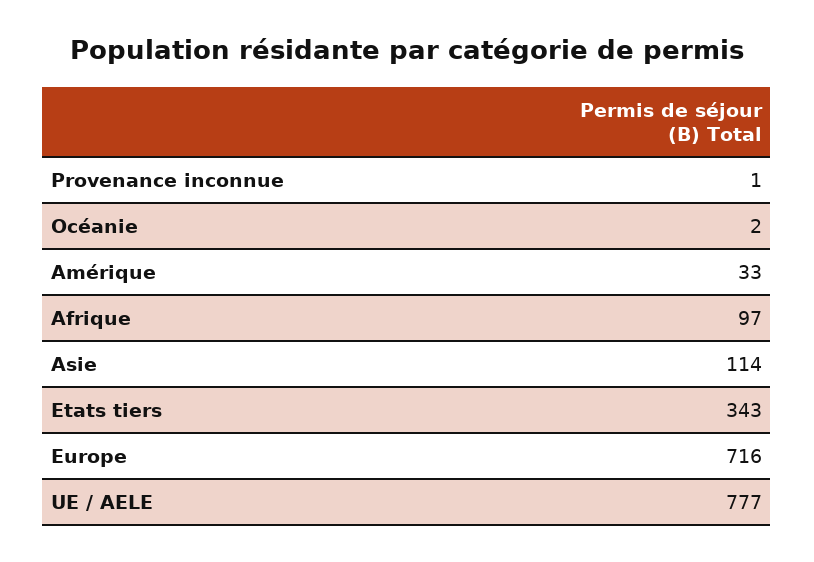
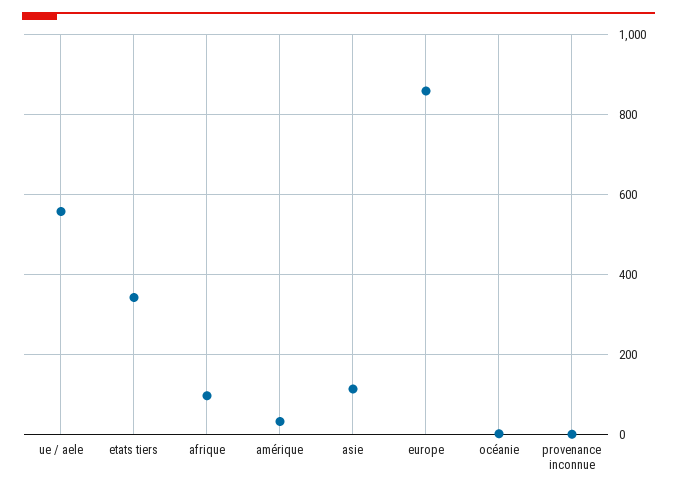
  {
    "Provenance inconnue": 1,
    "Océanie": 2,
    "Amérique": 33,
    "Afrique": 97,
    "Asie": 114,
    "Etats tiers": 343,
-   "Europe": 716,
+   "Europe": 860,
-   "UE / AELE": 777
+   "UE / AELE": 560
  }

